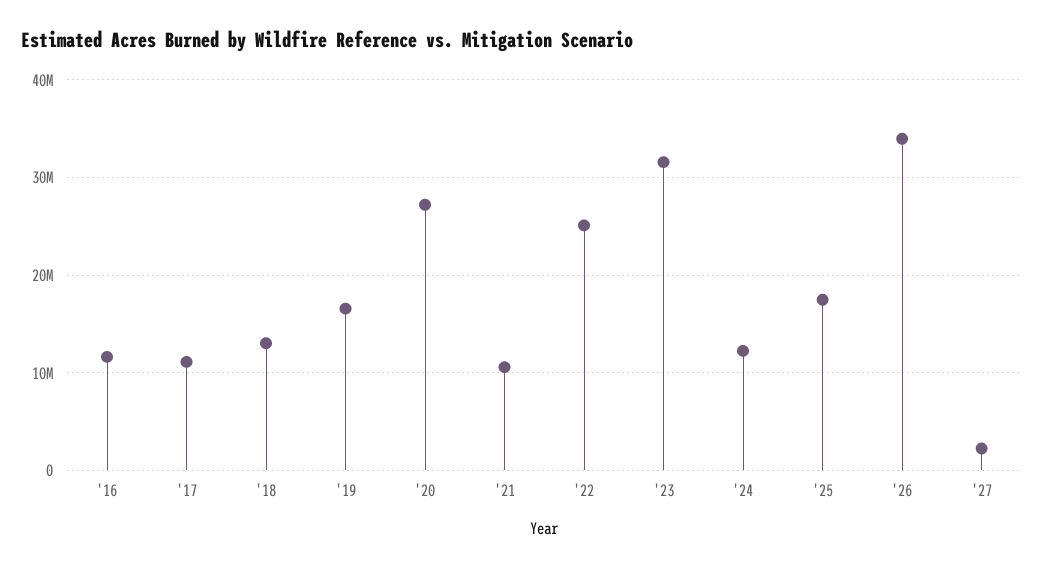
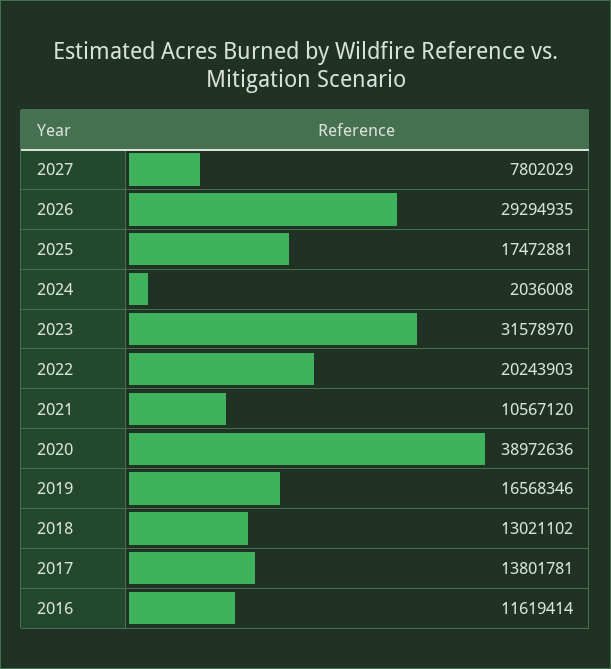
  {
    "'16": 11619414,
-   "'17": 11000000,
+   "'17": 13801781,
    "'18": 13021102,
    "'19": 16568346,
-   "'20": 27000000,
+   "'20": 38972636,
    "'21": 10567120,
-   "'22": 25000000,
+   "'22": 20243903,
    "'23": 31578970,
-   "'24": 12000000,
+   "'24": 2036008,
    "'25": 17472881,
-   "'26": 34000000,
+   "'26": 29294935,
-   "'27": 2000000
+   "'27": 7802029
  }

